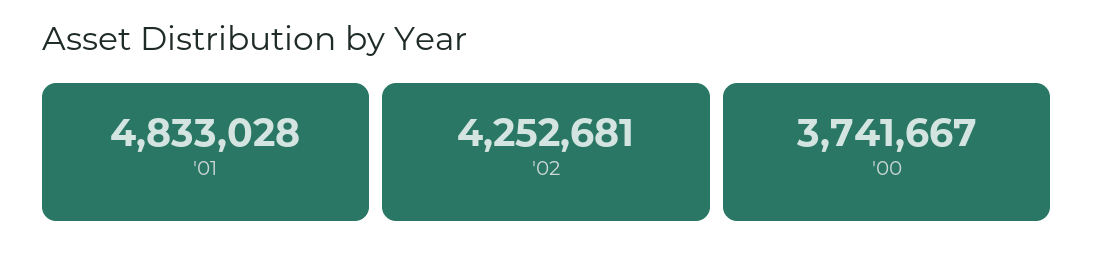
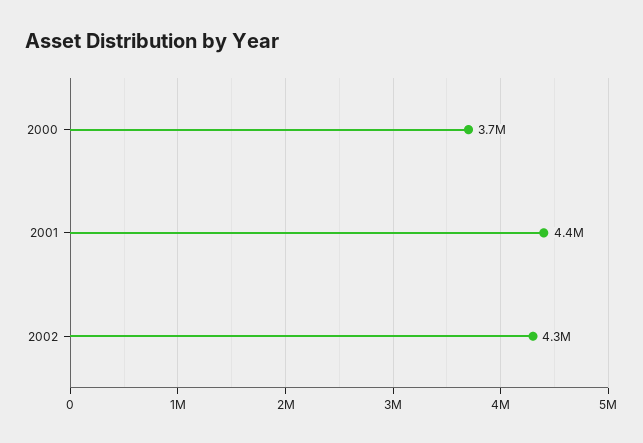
  {
-   "'01": 4833028,
+   "'01": 4400000,
    "'02": 4252681,
    "'00": 3741667
  }

